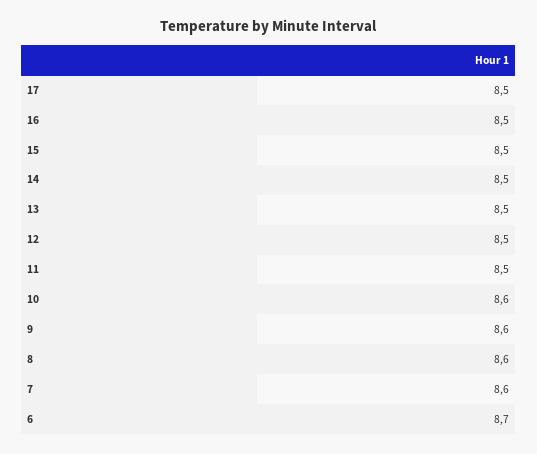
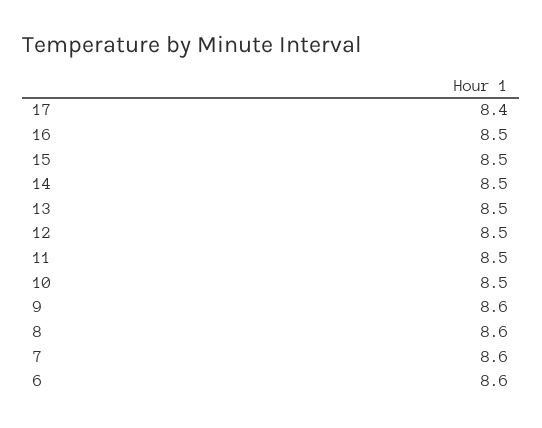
  {
-   "17": 8.5,
+   "17": 8.4,
    "16": 8.5,
    "15": 8.5,
    "14": 8.5,
    "13": 8.5,
    "12": 8.5,
    "11": 8.5,
-   "10": 8.6,
+   "10": 8.5,
    "9": 8.6,
    "8": 8.6,
    "7": 8.6,
-   "6": 8.7
+   "6": 8.6
  }

